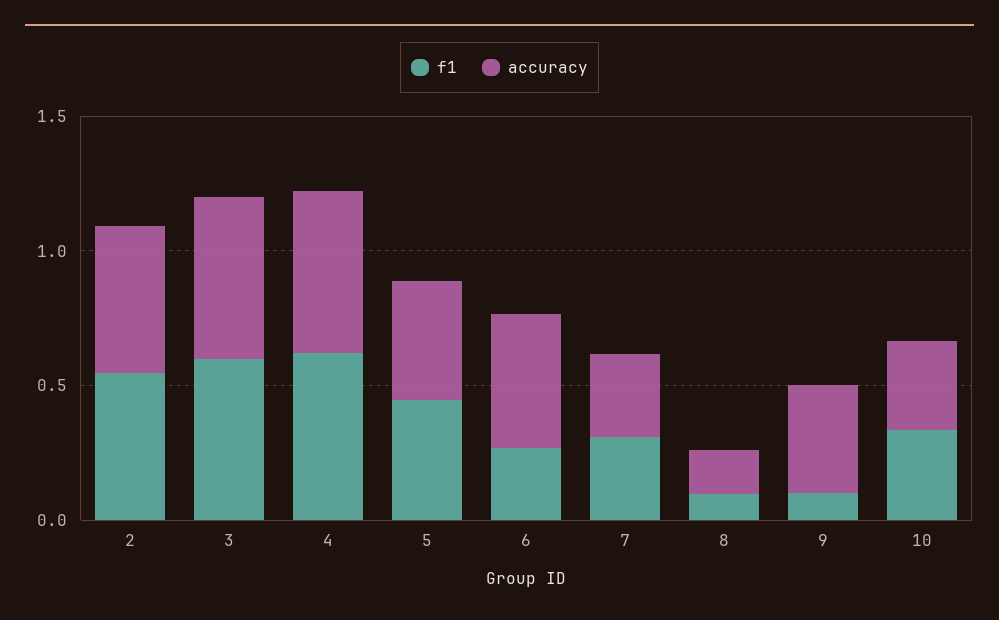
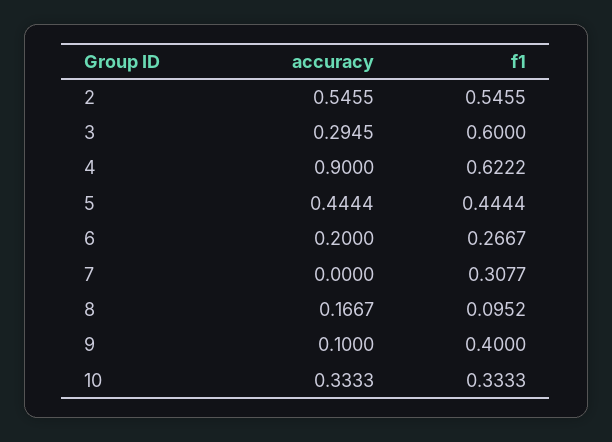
  {
    "f1": {
      "2": 0.5455,
      "3": 0.6,
      "4": 0.6222,
      "5": 0.4444,
      "6": 0.2667,
      "7": 0.3077,
      "8": 0.0952,
-     "9": 0.1,
+     "9": 0.4,
      "10": 0.3333
    },
    "accuracy": {
      "2": 0.5455,
-     "3": 0.6,
+     "3": 0.2945,
-     "4": 0.6,
+     "4": 0.9,
      "5": 0.4444,
-     "6": 0.5,
+     "6": 0.2,
-     "7": 0.3,
+     "7": 0,
      "8": 0.1667,
-     "9": 0.4,
+     "9": 0.1,
      "10": 0.3333
    }
  }

